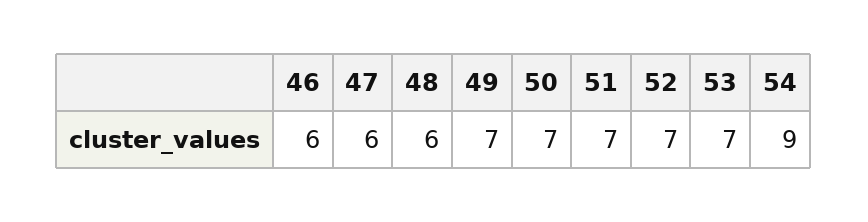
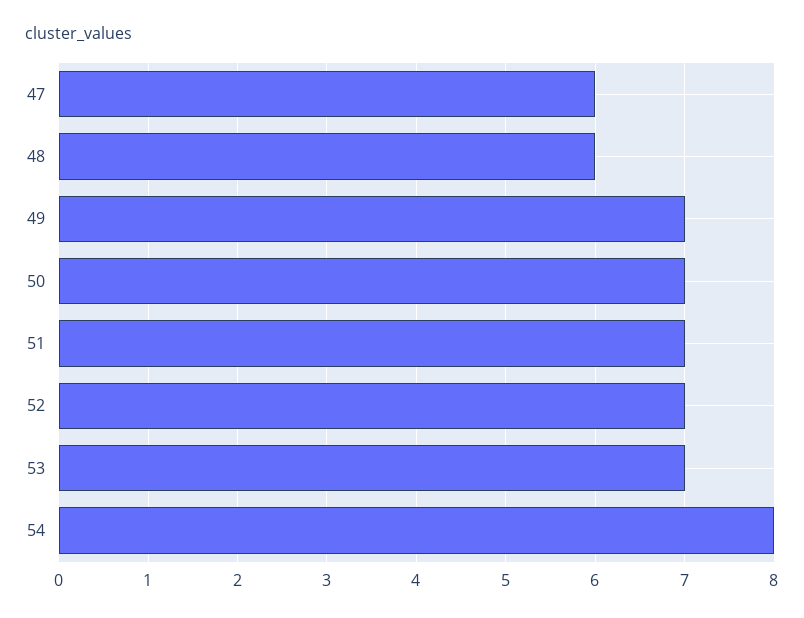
  {
-   "46": 6,
    "47": 6,
    "48": 6,
    "49": 7,
    "50": 7,
    "51": 7,
    "52": 7,
    "53": 7,
-   "54": 9
+   "54": 8
  }

